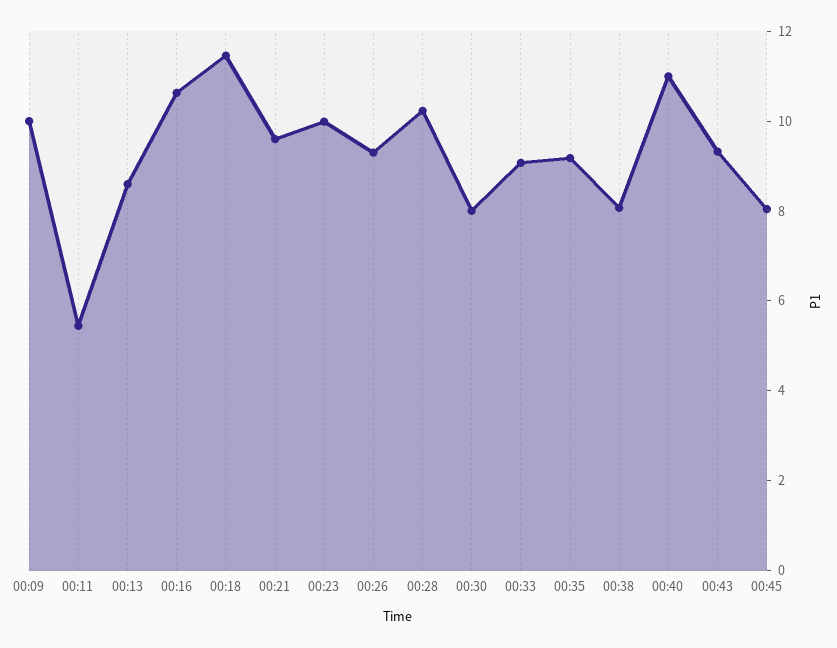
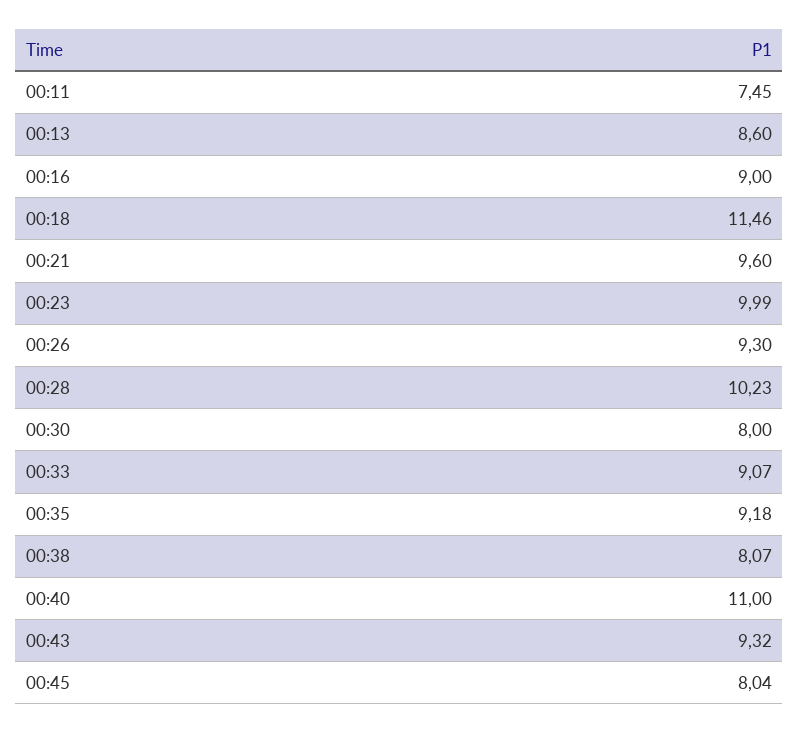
  {
-   "00:09": 10,
-   "00:11": 5.5,
+   "00:11": 7.45,
    "00:13": 8.6,
-   "00:16": 10.5,
+   "00:16": 9,
    "00:18": 11.46,
    "00:21": 9.6,
    "00:23": 9.99,
    "00:26": 9.3,
    "00:28": 10.23,
    "00:30": 8,
    "00:33": 9.07,
    "00:35": 9.18,
    "00:38": 8.07,
    "00:40": 11,
    "00:43": 9.32,
    "00:45": 8.04
  }

